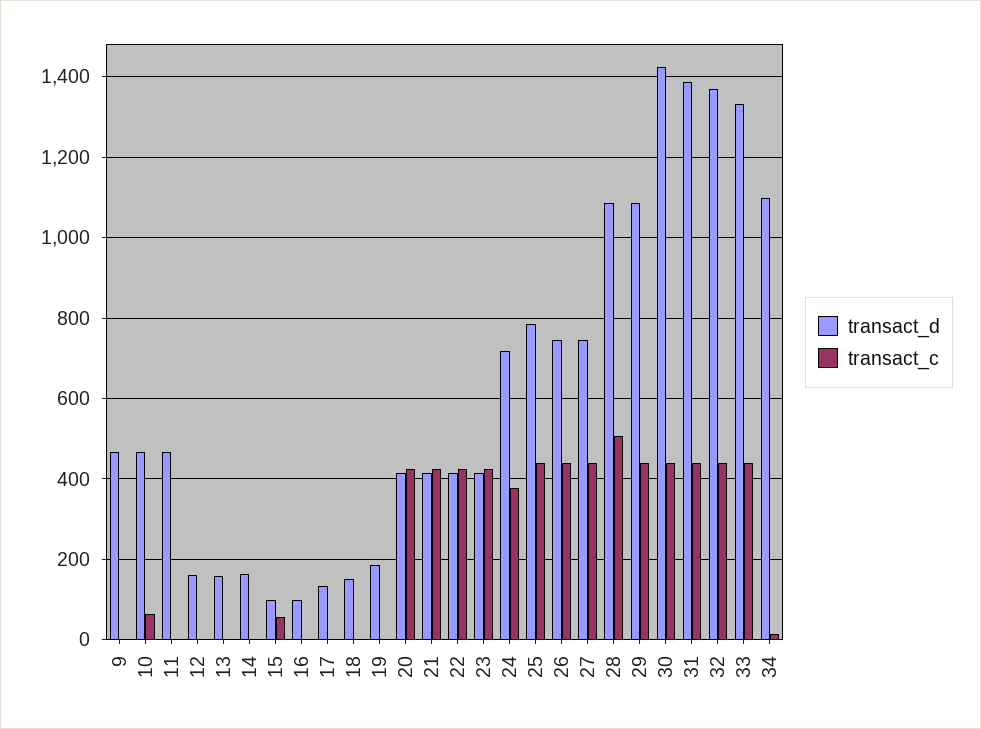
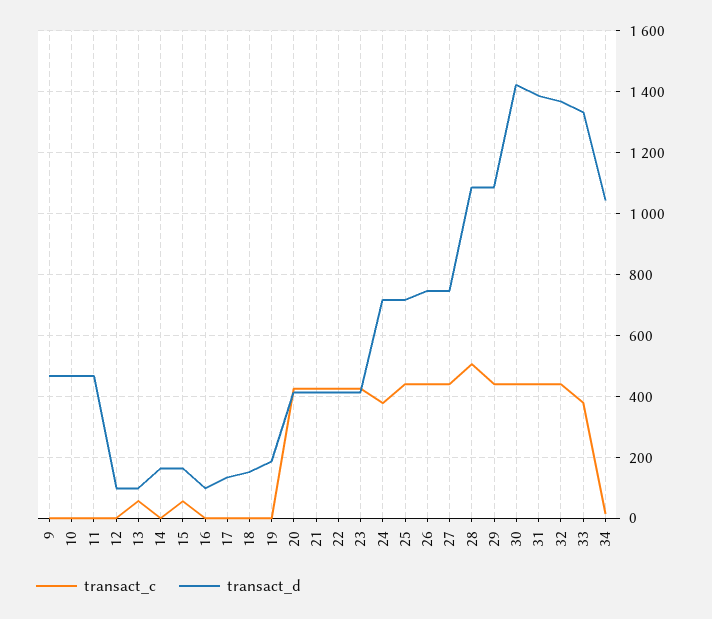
  {
    "transact_d": {
      "9": 460,
      "10": 460,
      "11": 460,
-     "12": 160,
+     "12": 100,
-     "13": 160,
+     "13": 100,
      "14": 160,
-     "15": 100,
+     "15": 160,
      "16": 100,
      "17": 140,
      "18": 160,
      "19": 180,
      "20": 420,
      "21": 420,
      "22": 420,
      "23": 420,
      "24": 720,
-     "25": 780,
+     "25": 720,
      "26": 740,
      "27": 740,
      "28": 1080,
      "29": 1080,
      "30": 1420,
      "31": 1380,
      "32": 1360,
      "33": 1340,
-     "34": 1100
+     "34": 1040
    },
    "transact_c": {
      "9": 0,
-     "10": 60,
+     "10": 0,
      "11": 0,
      "12": 0,
-     "13": 0,
+     "13": 60,
      "14": 0,
      "15": 60,
      "16": 0,
      "17": 0,
      "18": 0,
      "19": 0,
      "20": 420,
      "21": 420,
      "22": 420,
      "23": 420,
      "24": 380,
      "25": 440,
      "26": 440,
      "27": 440,
      "28": 500,
      "29": 440,
      "30": 440,
      "31": 440,
      "32": 440,
-     "33": 440,
+     "33": 380,
      "34": 20
    }
  }

